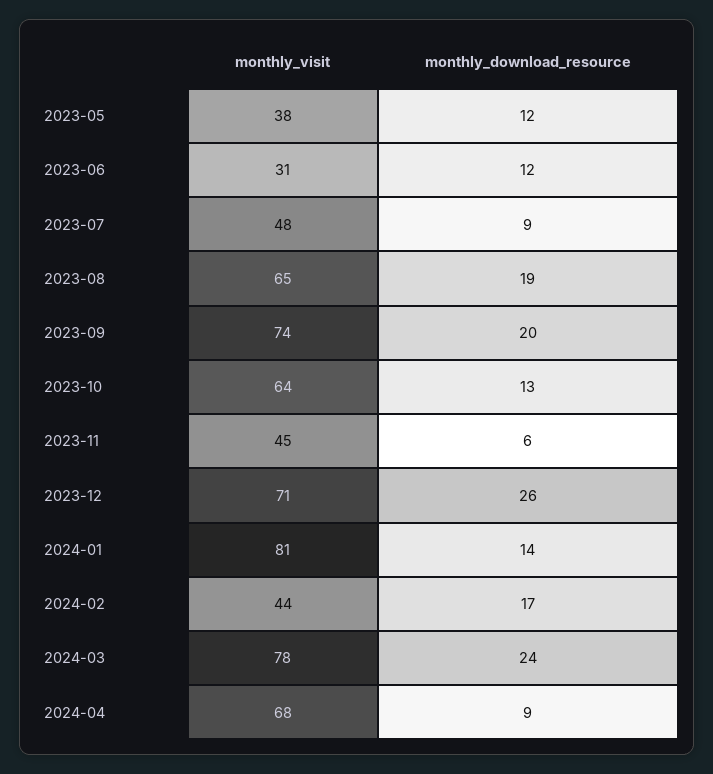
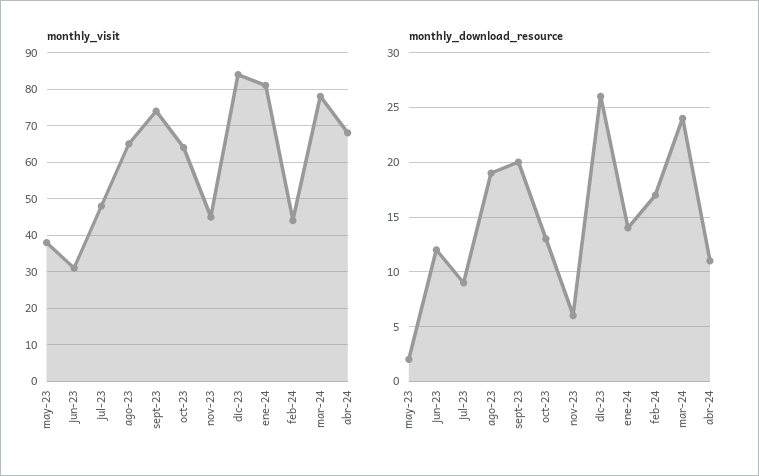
  {
    "monthly_visit": {
      "2023-05": 38,
      "2023-06": 31,
      "2023-07": 48,
      "2023-08": 65,
      "2023-09": 74,
      "2023-10": 64,
      "2023-11": 45,
-     "2023-12": 71,
+     "2023-12": 85,
      "2024-01": 81,
      "2024-02": 44,
      "2024-03": 78,
      "2024-04": 68
    },
    "monthly_download_resource": {
-     "2023-05": 12,
+     "2023-05": 2,
      "2023-06": 12,
      "2023-07": 9,
      "2023-08": 19,
      "2023-09": 20,
      "2023-10": 13,
      "2023-11": 6,
      "2023-12": 26,
      "2024-01": 14,
      "2024-02": 17,
      "2024-03": 24,
-     "2024-04": 9
+     "2024-04": 11
    }
  }

